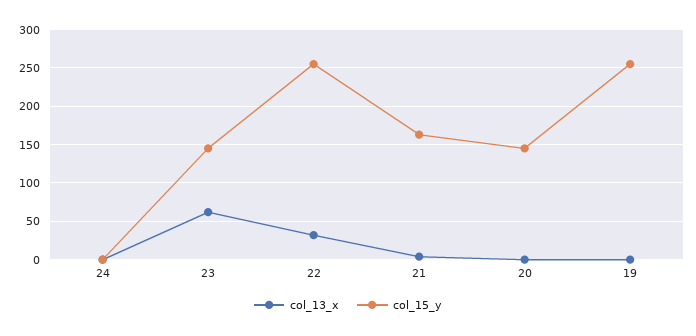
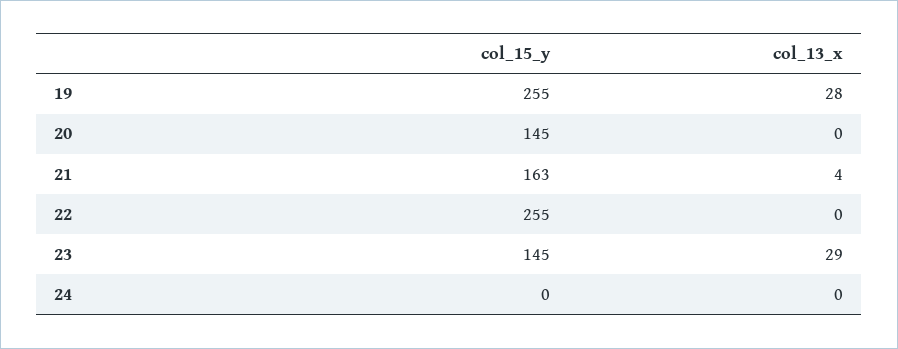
  {
    "col_13_x": {
      "24": 0,
-     "23": 60,
+     "23": 29,
-     "22": 30,
+     "22": 0,
      "21": 4,
      "20": 0,
-     "19": 0
+     "19": 28
    },
    "col_15_y": {
      "24": 0,
      "23": 145,
      "22": 255,
      "21": 163,
      "20": 145,
      "19": 255
    }
  }

